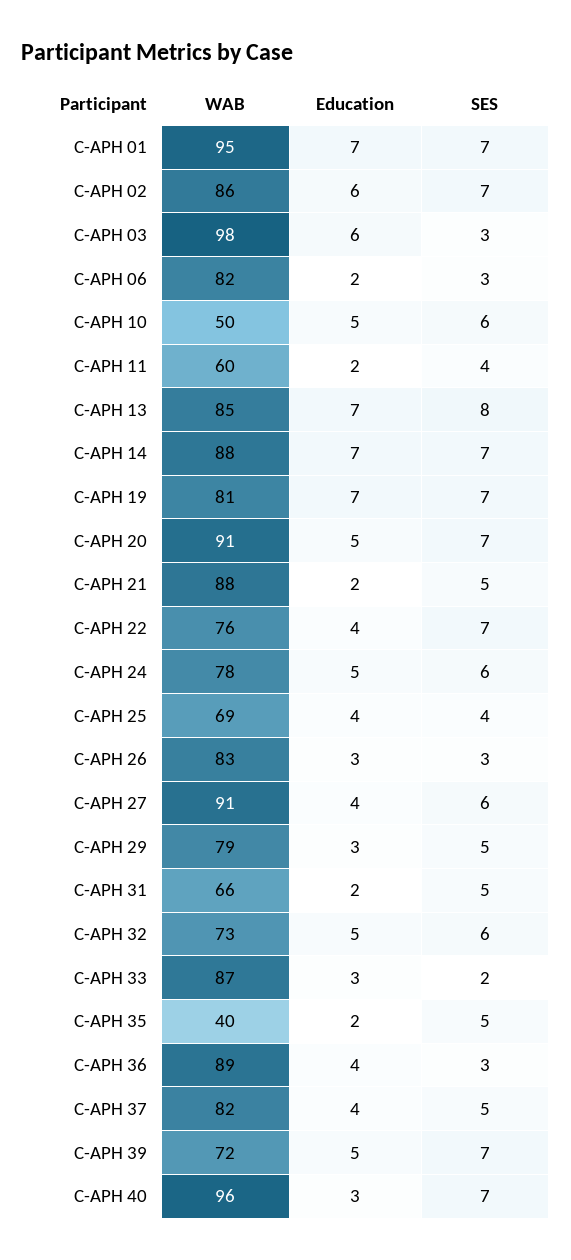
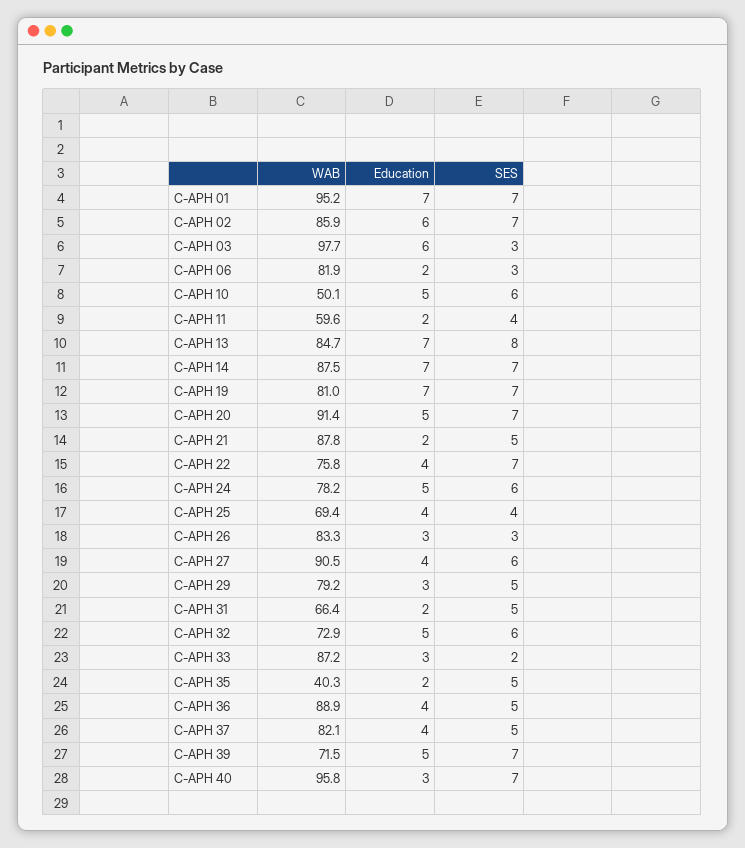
  {
    "WAB": {
      "C-APH 01": 95.2,
      "C-APH 02": 85.9,
      "C-APH 03": 97.7,
      "C-APH 06": 81.9,
      "C-APH 10": 50.1,
      "C-APH 11": 59.6,
      "C-APH 13": 84.7,
      "C-APH 14": 87.5,
      "C-APH 19": 81,
      "C-APH 20": 91.4,
      "C-APH 21": 87.8,
      "C-APH 22": 75.8,
      "C-APH 24": 78.2,
      "C-APH 25": 69.4,
      "C-APH 26": 83.3,
      "C-APH 27": 90.5,
      "C-APH 29": 79.2,
      "C-APH 31": 66.4,
      "C-APH 32": 72.9,
      "C-APH 33": 87.2,
      "C-APH 35": 40.3,
      "C-APH 36": 88.9,
      "C-APH 37": 82.1,
      "C-APH 39": 71.5,
      "C-APH 40": 95.8
    },
    "Education": {
      "C-APH 01": 7,
      "C-APH 02": 6,
      "C-APH 03": 6,
      "C-APH 06": 2,
      "C-APH 10": 5,
      "C-APH 11": 2,
      "C-APH 13": 7,
      "C-APH 14": 7,
      "C-APH 19": 7,
      "C-APH 20": 5,
      "C-APH 21": 2,
      "C-APH 22": 4,
      "C-APH 24": 5,
      "C-APH 25": 4,
      "C-APH 26": 3,
      "C-APH 27": 4,
      "C-APH 29": 3,
      "C-APH 31": 2,
      "C-APH 32": 5,
      "C-APH 33": 3,
      "C-APH 35": 2,
      "C-APH 36": 4,
      "C-APH 37": 4,
      "C-APH 39": 5,
      "C-APH 40": 3
    },
    "SES": {
      "C-APH 01": 7,
      "C-APH 02": 7,
      "C-APH 03": 3,
      "C-APH 06": 3,
      "C-APH 10": 6,
      "C-APH 11": 4,
      "C-APH 13": 8,
      "C-APH 14": 7,
      "C-APH 19": 7,
      "C-APH 20": 7,
      "C-APH 21": 5,
      "C-APH 22": 7,
      "C-APH 24": 6,
      "C-APH 25": 4,
      "C-APH 26": 3,
      "C-APH 27": 6,
      "C-APH 29": 5,
      "C-APH 31": 5,
      "C-APH 32": 6,
      "C-APH 33": 2,
      "C-APH 35": 5,
-     "C-APH 36": 3,
+     "C-APH 36": 5,
      "C-APH 37": 5,
      "C-APH 39": 7,
      "C-APH 40": 7
    }
  }

